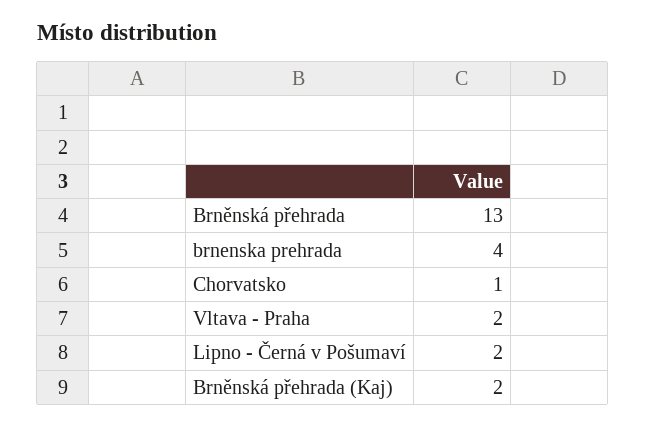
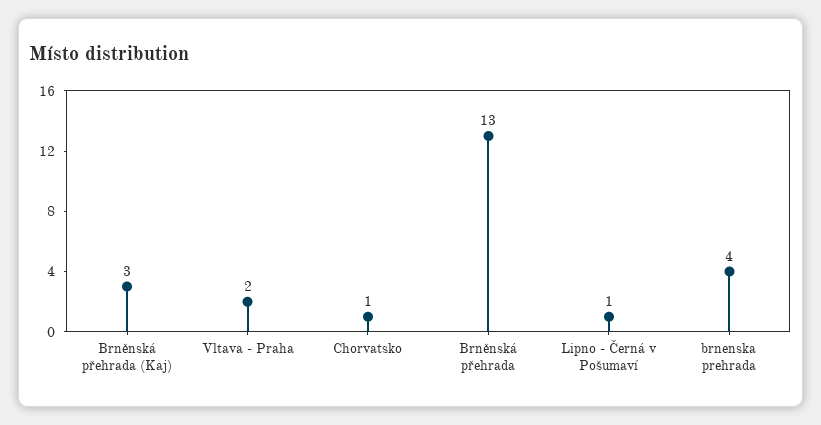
  {
    "Brněnská přehrada": 13,
    "brnenska prehrada": 4,
    "Chorvatsko": 1,
    "Vltava - Praha": 2,
-   "Lipno - Černá v Pošumaví": 2,
+   "Lipno - Černá v Pošumaví": 1,
-   "Brněnská přehrada (Kaj)": 2
+   "Brněnská přehrada (Kaj)": 3
  }

